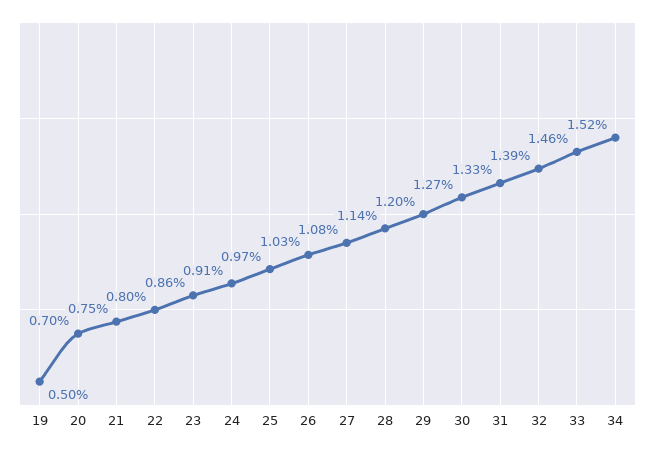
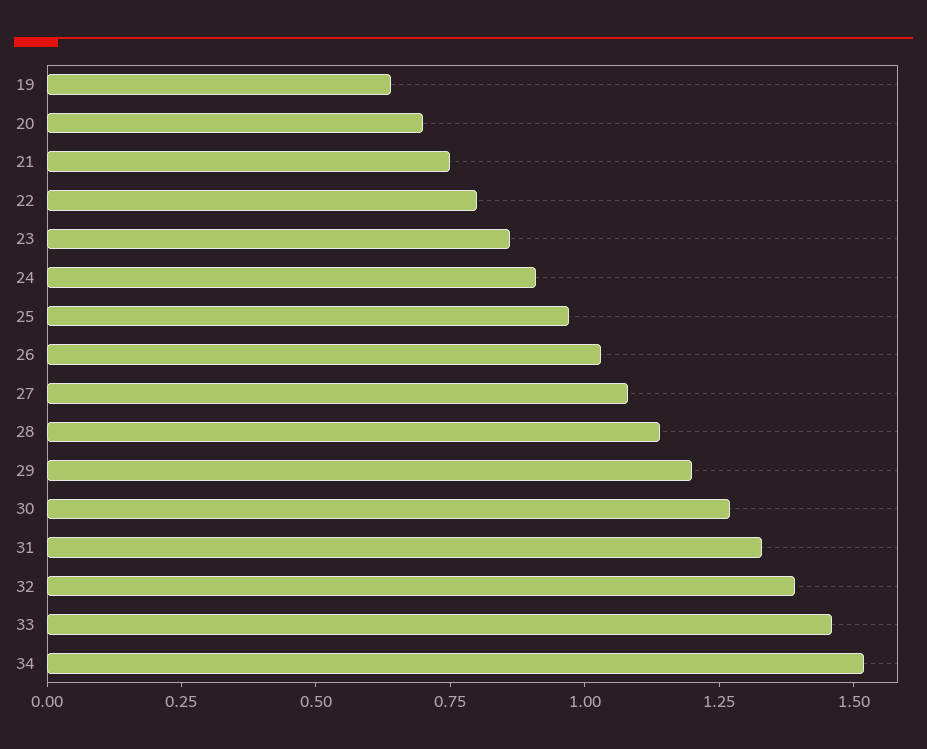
  {
-   "19": 0.5,
+   "19": 0.65,
    "20": 0.7,
    "21": 0.75,
    "22": 0.8,
    "23": 0.86,
    "24": 0.91,
    "25": 0.97,
    "26": 1.03,
    "27": 1.08,
    "28": 1.14,
    "29": 1.2,
    "30": 1.27,
    "31": 1.33,
    "32": 1.39,
    "33": 1.46,
    "34": 1.52
  }

